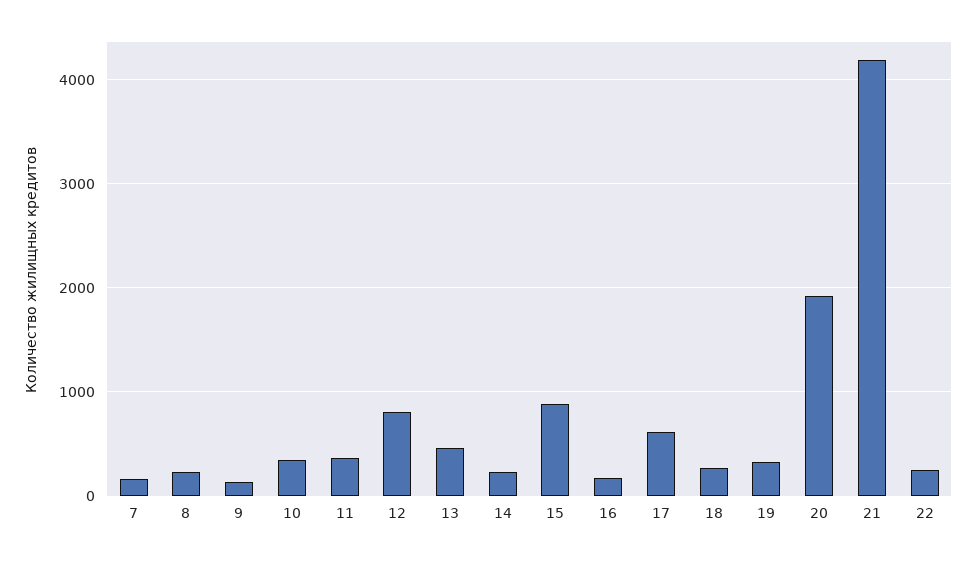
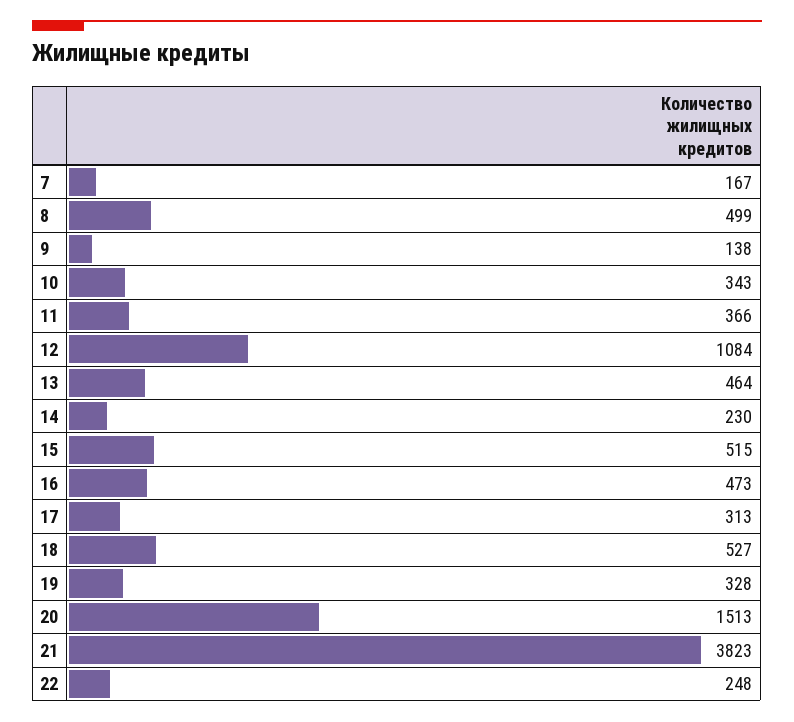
  {
    "7": 167,
-   "8": 200,
+   "8": 499,
    "9": 138,
    "10": 343,
    "11": 366,
-   "12": 800,
+   "12": 1084,
    "13": 464,
    "14": 230,
-   "15": 900,
+   "15": 515,
-   "16": 200,
+   "16": 473,
-   "17": 600,
+   "17": 313,
-   "18": 300,
+   "18": 527,
    "19": 328,
-   "20": 1900,
+   "20": 1513,
-   "21": 4200,
+   "21": 3823,
    "22": 248
  }

